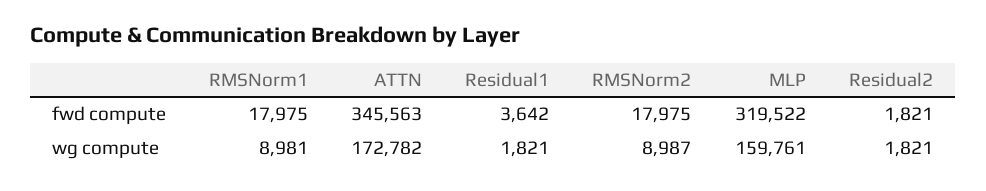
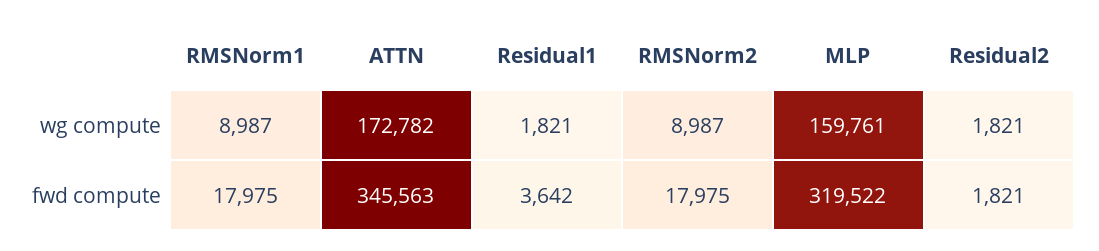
  {
    "RMSNorm1": {
      "fwd compute": 17975,
-     "wg compute": 8981
+     "wg compute": 8987
    },
    "ATTN": {
      "fwd compute": 345563,
      "wg compute": 172782
    },
    "Residual1": {
      "fwd compute": 3642,
      "wg compute": 1821
    },
    "RMSNorm2": {
      "fwd compute": 17975,
      "wg compute": 8987
    },
    "MLP": {
      "fwd compute": 319522,
      "wg compute": 159761
    },
    "Residual2": {
      "fwd compute": 1821,
      "wg compute": 1821
    }
  }

